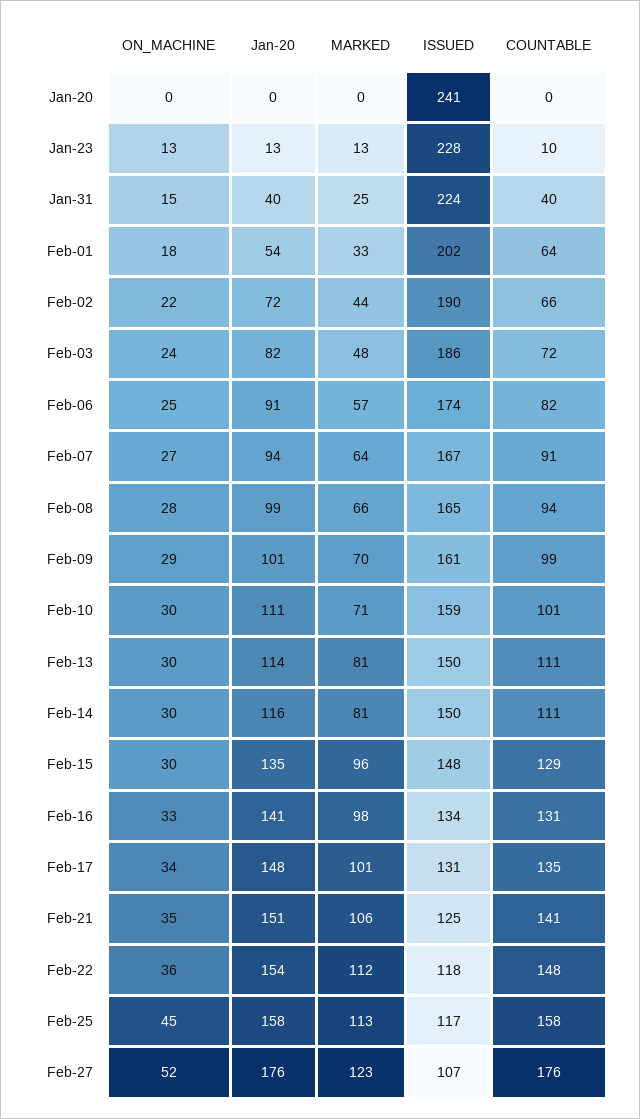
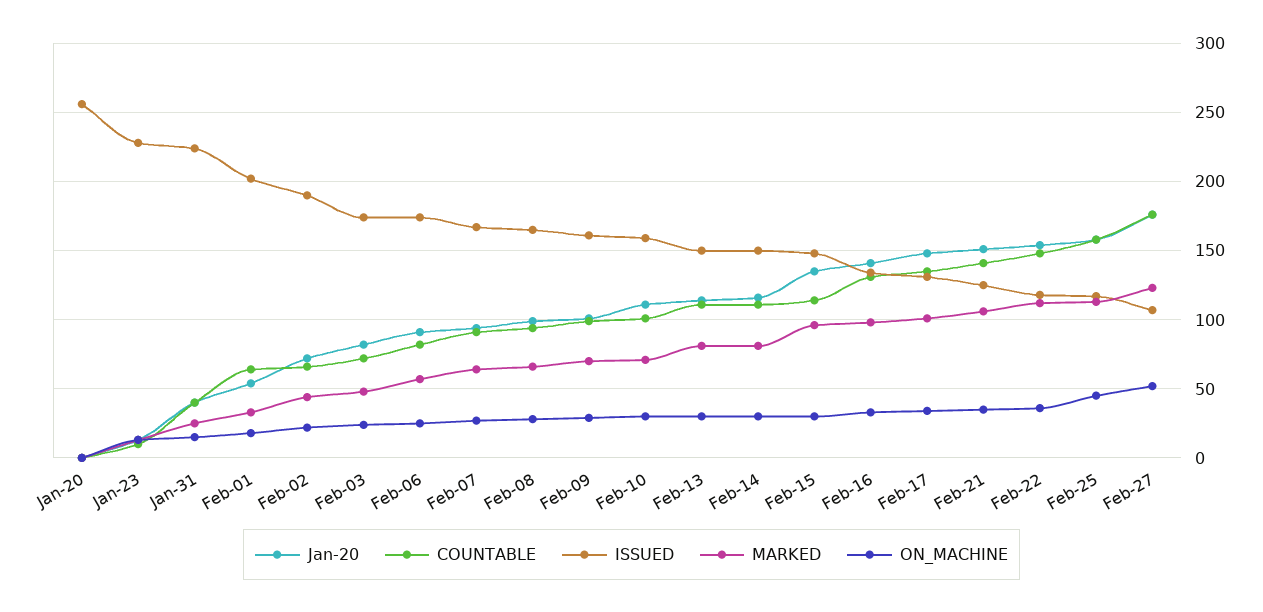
  {
    "ON_MACHINE": {
      "Jan-20": 0,
      "Jan-23": 13,
      "Jan-31": 15,
      "Feb-01": 18,
      "Feb-02": 22,
      "Feb-03": 24,
      "Feb-06": 25,
      "Feb-07": 27,
      "Feb-08": 28,
      "Feb-09": 29,
      "Feb-10": 30,
      "Feb-13": 30,
      "Feb-14": 30,
      "Feb-15": 30,
      "Feb-16": 33,
      "Feb-17": 34,
      "Feb-21": 35,
      "Feb-22": 36,
      "Feb-25": 45,
      "Feb-27": 52
    },
    "Jan-20": {
      "Jan-20": 0,
      "Jan-23": 13,
      "Jan-31": 40,
      "Feb-01": 54,
      "Feb-02": 72,
      "Feb-03": 82,
      "Feb-06": 91,
      "Feb-07": 94,
      "Feb-08": 99,
      "Feb-09": 101,
      "Feb-10": 111,
      "Feb-13": 114,
      "Feb-14": 116,
      "Feb-15": 135,
      "Feb-16": 141,
      "Feb-17": 148,
      "Feb-21": 151,
      "Feb-22": 154,
      "Feb-25": 158,
      "Feb-27": 176
    },
    "MARKED": {
      "Jan-20": 0,
      "Jan-23": 13,
      "Jan-31": 25,
      "Feb-01": 33,
      "Feb-02": 44,
      "Feb-03": 48,
      "Feb-06": 57,
      "Feb-07": 64,
      "Feb-08": 66,
      "Feb-09": 70,
      "Feb-10": 71,
      "Feb-13": 81,
      "Feb-14": 81,
      "Feb-15": 96,
      "Feb-16": 98,
      "Feb-17": 101,
      "Feb-21": 106,
      "Feb-22": 112,
      "Feb-25": 113,
      "Feb-27": 123
    },
    "ISSUED": {
-     "Jan-20": 241,
+     "Jan-20": 255,
      "Jan-23": 228,
      "Jan-31": 224,
      "Feb-01": 202,
      "Feb-02": 190,
-     "Feb-03": 186,
+     "Feb-03": 175,
      "Feb-06": 174,
      "Feb-07": 167,
      "Feb-08": 165,
      "Feb-09": 161,
      "Feb-10": 159,
      "Feb-13": 150,
      "Feb-14": 150,
      "Feb-15": 148,
      "Feb-16": 134,
      "Feb-17": 131,
      "Feb-21": 125,
      "Feb-22": 118,
      "Feb-25": 117,
      "Feb-27": 107
    },
    "COUNTABLE": {
      "Jan-20": 0,
      "Jan-23": 10,
      "Jan-31": 40,
      "Feb-01": 64,
      "Feb-02": 66,
      "Feb-03": 72,
      "Feb-06": 82,
      "Feb-07": 91,
      "Feb-08": 94,
      "Feb-09": 99,
      "Feb-10": 101,
      "Feb-13": 111,
      "Feb-14": 111,
-     "Feb-15": 129,
+     "Feb-15": 115,
      "Feb-16": 131,
      "Feb-17": 135,
      "Feb-21": 141,
      "Feb-22": 148,
      "Feb-25": 158,
      "Feb-27": 176
    }
  }

